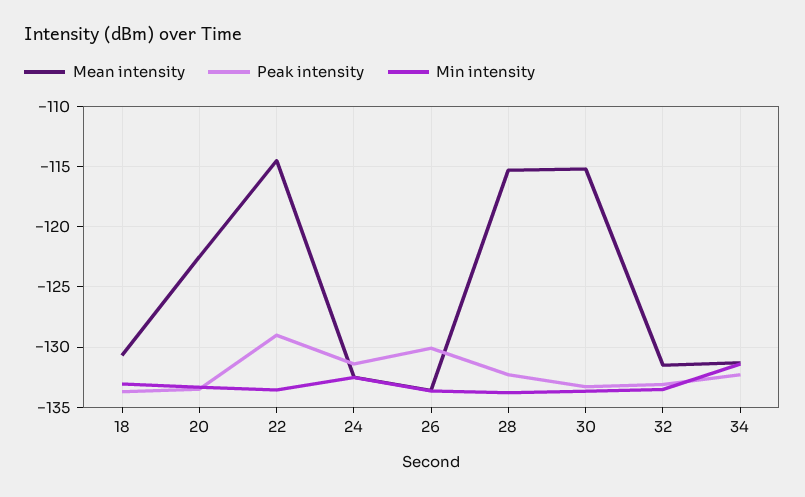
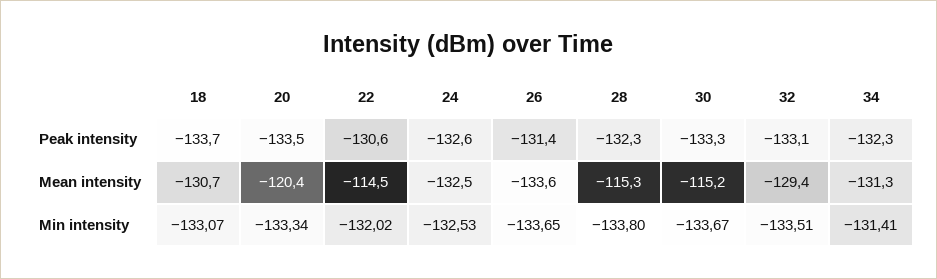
  {
    "Mean intensity": {
      "18": -130.7,
-     "20": -122.5,
+     "20": -120.4,
      "22": -114.5,
      "24": -132.5,
      "26": -133.6,
      "28": -115.3,
      "30": -115.2,
-     "32": -131.5,
+     "32": -129.4,
      "34": -131.3
    },
    "Peak intensity": {
      "18": -133.7,
      "20": -133.5,
-     "22": -129,
+     "22": -130.6,
-     "24": -131.5,
+     "24": -132.6,
-     "26": -130,
+     "26": -131.4,
      "28": -132.3,
      "30": -133.3,
      "32": -133.1,
      "34": -132.3
    },
    "Min intensity": {
      "18": -133.07,
      "20": -133.34,
-     "22": -133.5,
+     "22": -132.02,
      "24": -132.53,
      "26": -133.65,
      "28": -133.8,
      "30": -133.67,
      "32": -133.51,
      "34": -131.41
    }
  }

